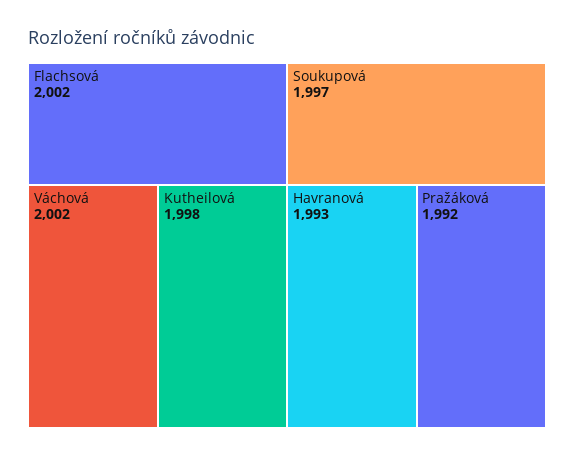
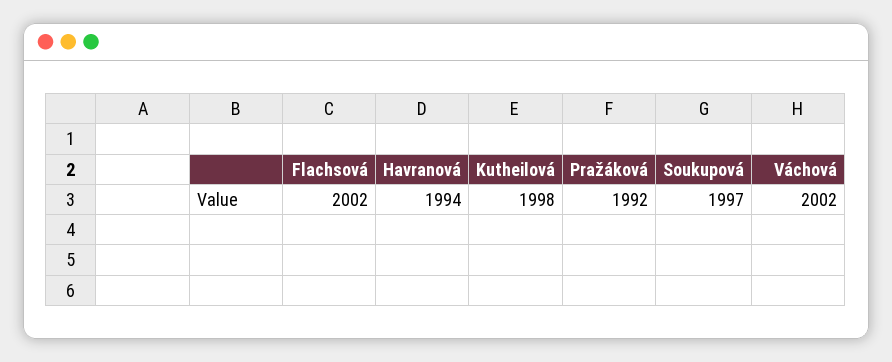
  {
    "Flachsová": 2002,
    "Váchová": 2002,
    "Kutheilová": 1998,
    "Soukupová": 1997,
-   "Havranová": 1993,
+   "Havranová": 1994,
    "Pražáková": 1992
  }

